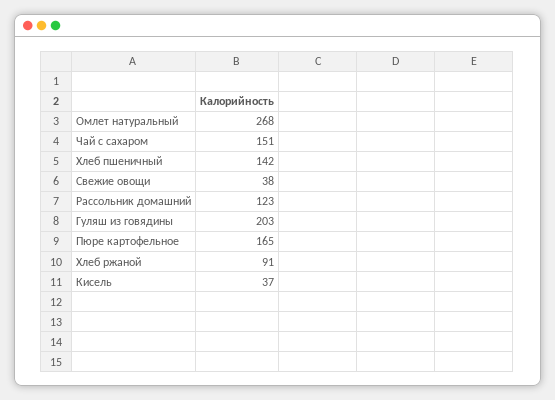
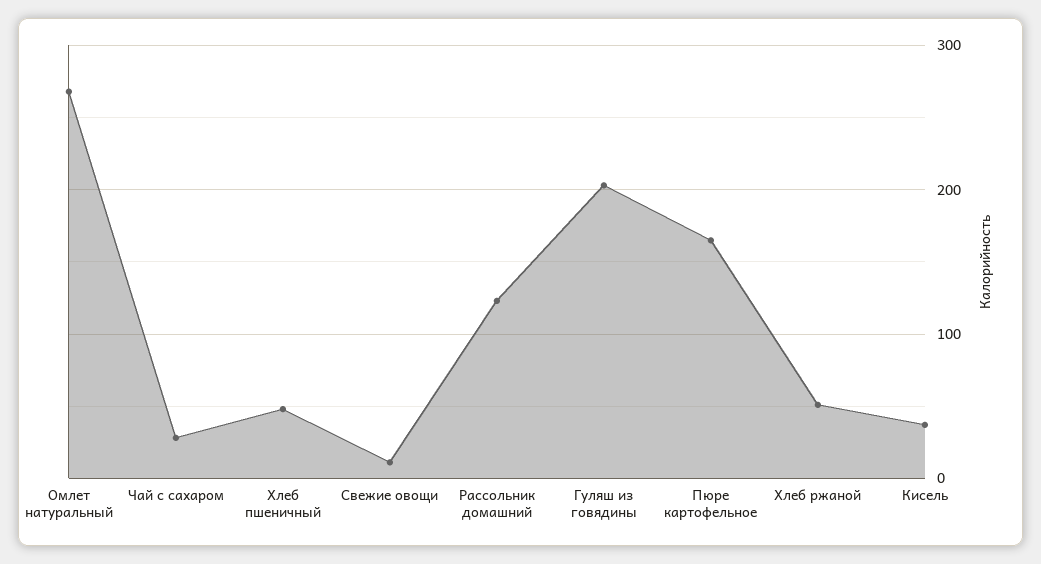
  {
    "Омлет натуральный": 268,
-   "Чай с сахаром": 151,
+   "Чай с сахаром": 30,
-   "Хлеб пшеничный": 142,
+   "Хлеб пшеничный": 50,
-   "Свежие овощи": 38,
+   "Свежие овощи": 10,
    "Рассольник домашний": 123,
    "Гуляш из говядины": 203,
    "Пюре картофельное": 165,
-   "Хлеб ржаной": 91,
+   "Хлеб ржаной": 50,
    "Кисель": 37
  }

